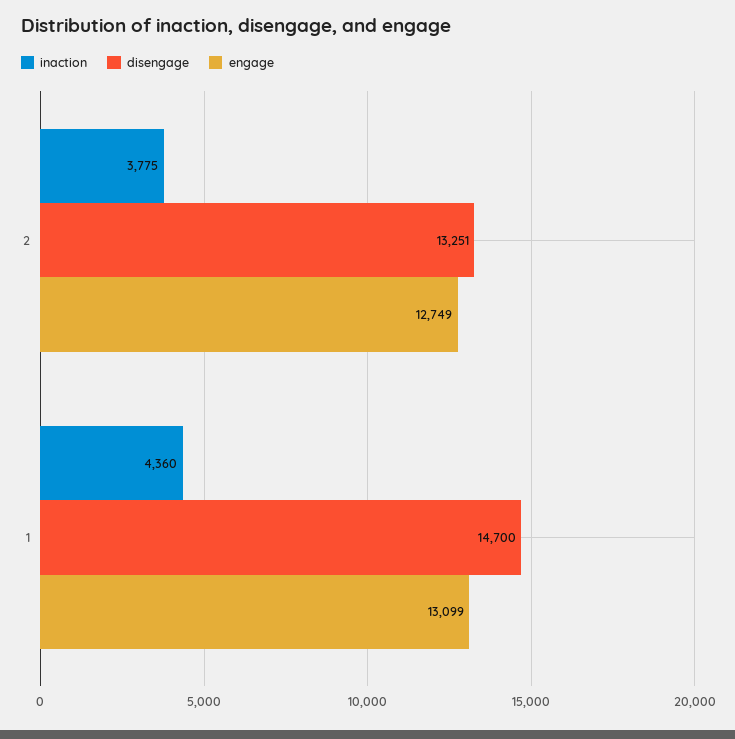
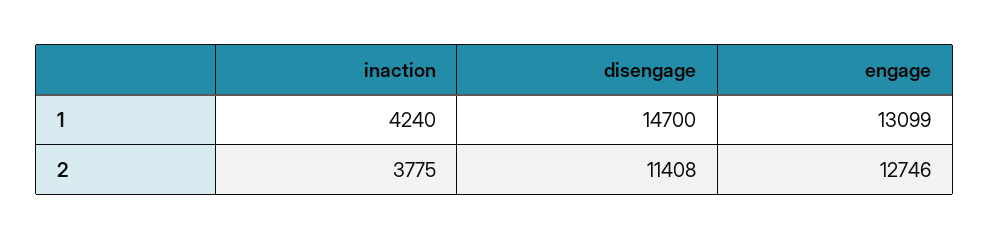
  {
    "inaction": {
      "2": 3775,
-     "1": 4360
+     "1": 4240
    },
    "disengage": {
-     "2": 13251,
+     "2": 11408,
      "1": 14700
    },
    "engage": {
-     "2": 12749,
+     "2": 12746,
      "1": 13099
    }
  }

